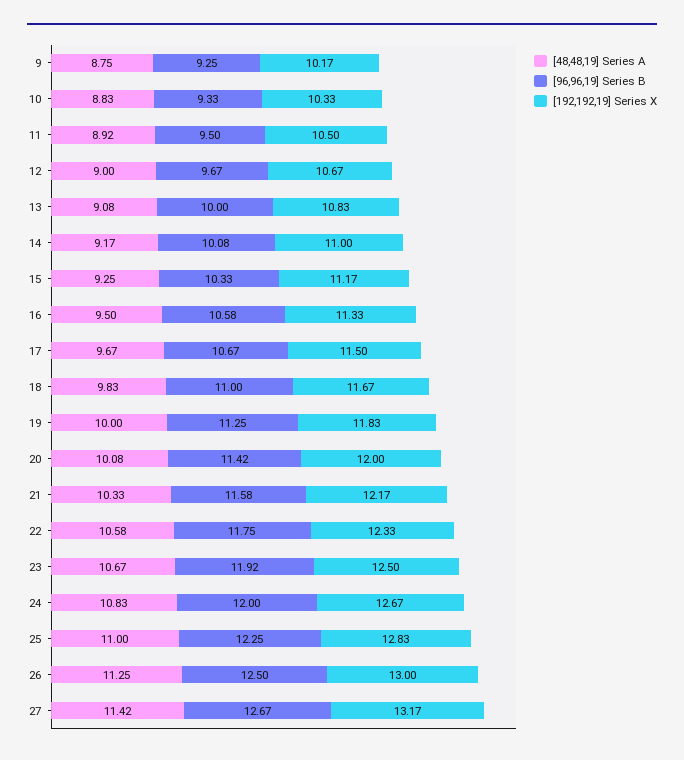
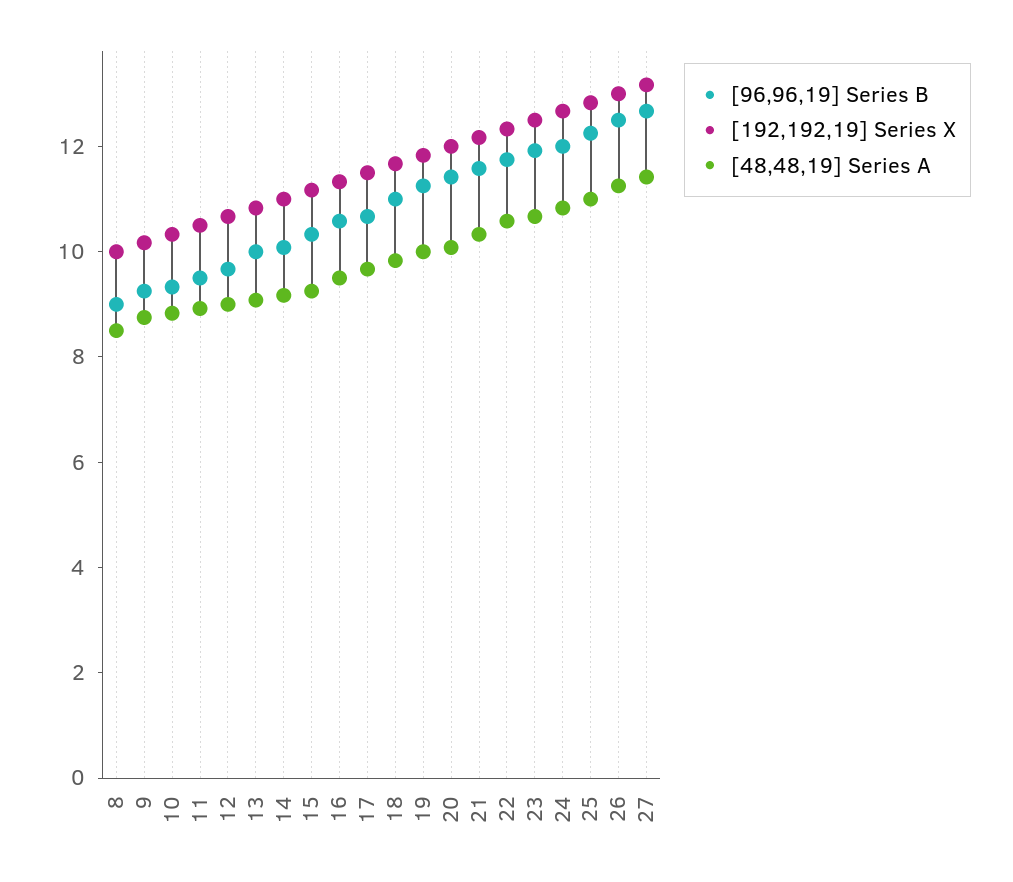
  {
    "[48,48,19] Series A": {
      "9": 8.75,
      "10": 8.83,
      "11": 8.92,
      "12": 9,
      "13": 9.08,
      "14": 9.17,
      "15": 9.25,
      "16": 9.5,
      "17": 9.67,
      "18": 9.83,
      "19": 10,
      "20": 10.08,
      "21": 10.33,
      "22": 10.58,
      "23": 10.67,
      "24": 10.83,
      "25": 11,
      "26": 11.25,
-     "27": 11.42
+     "27": 11.42,
+     "8": 8.5
    },
    "[96,96,19] Series B": {
      "9": 9.25,
      "10": 9.33,
      "11": 9.5,
      "12": 9.67,
      "13": 10,
      "14": 10.08,
      "15": 10.33,
      "16": 10.58,
      "17": 10.67,
      "18": 11,
      "19": 11.25,
      "20": 11.42,
      "21": 11.58,
      "22": 11.75,
      "23": 11.92,
      "24": 12,
      "25": 12.25,
      "26": 12.5,
-     "27": 12.67
+     "27": 12.67,
+     "8": 9
    },
    "[192,192,19] Series X": {
      "9": 10.17,
      "10": 10.33,
      "11": 10.5,
      "12": 10.67,
      "13": 10.83,
      "14": 11,
      "15": 11.17,
      "16": 11.33,
      "17": 11.5,
      "18": 11.67,
      "19": 11.83,
      "20": 12,
      "21": 12.17,
      "22": 12.33,
      "23": 12.5,
      "24": 12.67,
      "25": 12.83,
      "26": 13,
-     "27": 13.17
+     "27": 13.17,
+     "8": 10
    }
  }

